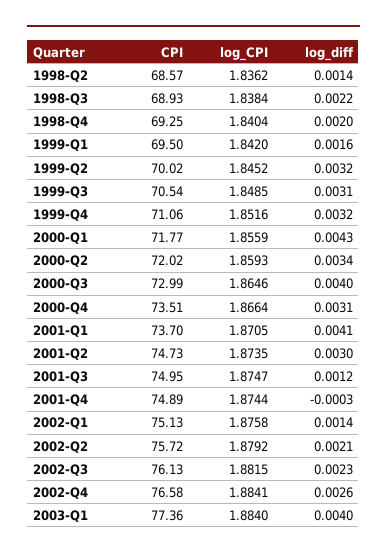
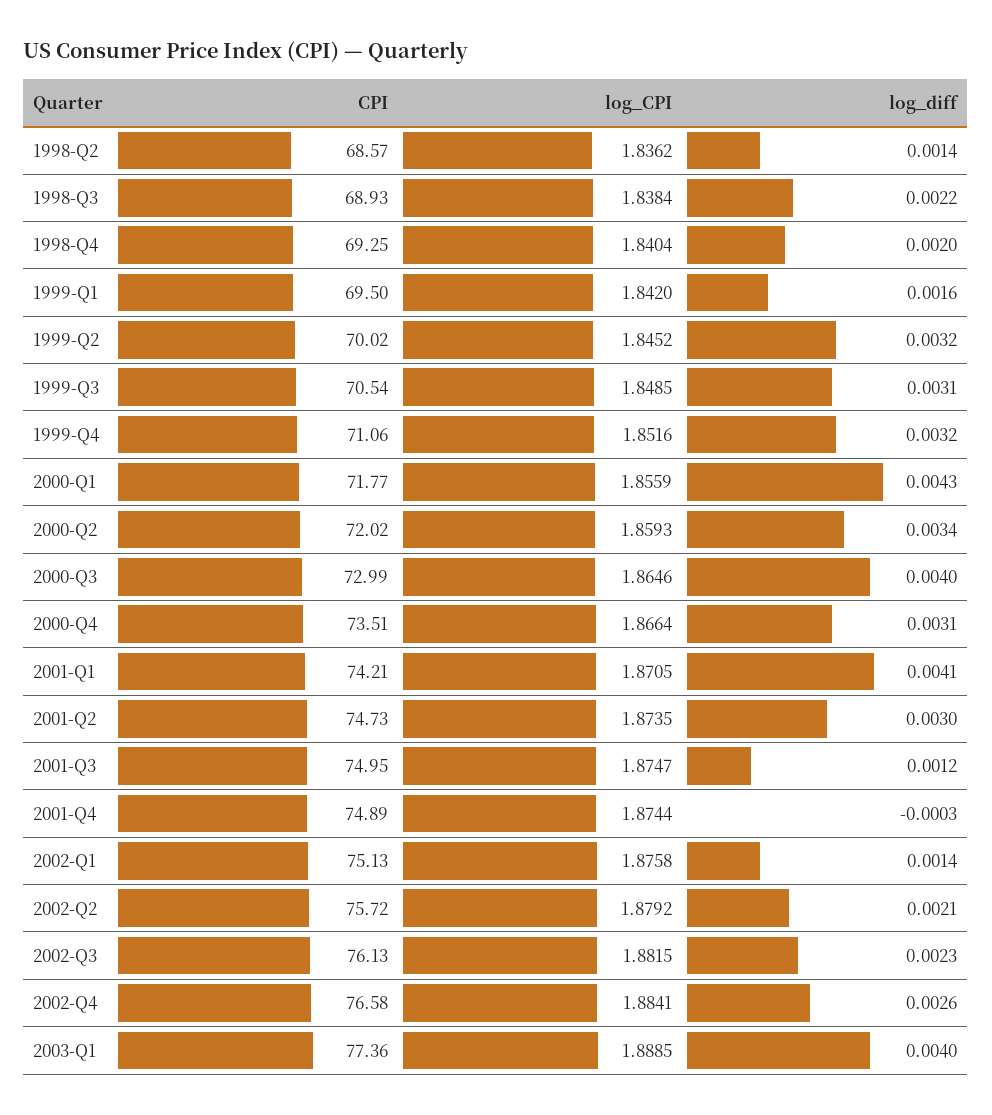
  {
    "CPI": {
      "1998-Q2": 68.57,
      "1998-Q3": 68.93,
      "1998-Q4": 69.25,
      "1999-Q1": 69.5,
      "1999-Q2": 70.02,
      "1999-Q3": 70.54,
      "1999-Q4": 71.06,
      "2000-Q1": 71.77,
      "2000-Q2": 72.02,
      "2000-Q3": 72.99,
      "2000-Q4": 73.51,
-     "2001-Q1": 73.7,
+     "2001-Q1": 74.21,
      "2001-Q2": 74.73,
      "2001-Q3": 74.95,
      "2001-Q4": 74.89,
      "2002-Q1": 75.13,
      "2002-Q2": 75.72,
      "2002-Q3": 76.13,
      "2002-Q4": 76.58,
      "2003-Q1": 77.36
    },
    "log_CPI": {
      "1998-Q2": 1.8362,
      "1998-Q3": 1.8384,
      "1998-Q4": 1.8404,
      "1999-Q1": 1.842,
      "1999-Q2": 1.8452,
      "1999-Q3": 1.8485,
      "1999-Q4": 1.8516,
      "2000-Q1": 1.8559,
      "2000-Q2": 1.8593,
      "2000-Q3": 1.8646,
      "2000-Q4": 1.8664,
      "2001-Q1": 1.8705,
      "2001-Q2": 1.8735,
      "2001-Q3": 1.8747,
      "2001-Q4": 1.8744,
      "2002-Q1": 1.8758,
      "2002-Q2": 1.8792,
      "2002-Q3": 1.8815,
      "2002-Q4": 1.8841,
-     "2003-Q1": 1.884
+     "2003-Q1": 1.8885
    },
    "log_diff": {
      "1998-Q2": 0.0014,
      "1998-Q3": 0.0022,
      "1998-Q4": 0.002,
      "1999-Q1": 0.0016,
      "1999-Q2": 0.0032,
      "1999-Q3": 0.0031,
      "1999-Q4": 0.0032,
      "2000-Q1": 0.0043,
      "2000-Q2": 0.0034,
      "2000-Q3": 0.004,
      "2000-Q4": 0.0031,
      "2001-Q1": 0.0041,
      "2001-Q2": 0.003,
      "2001-Q3": 0.0012,
      "2001-Q4": -0.0003,
      "2002-Q1": 0.0014,
      "2002-Q2": 0.0021,
      "2002-Q3": 0.0023,
      "2002-Q4": 0.0026,
      "2003-Q1": 0.004
    }
  }

